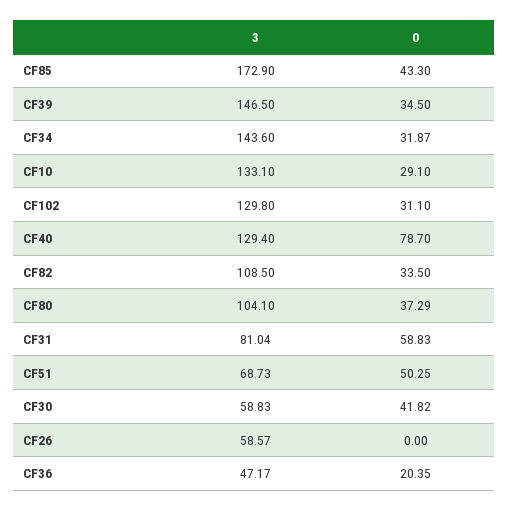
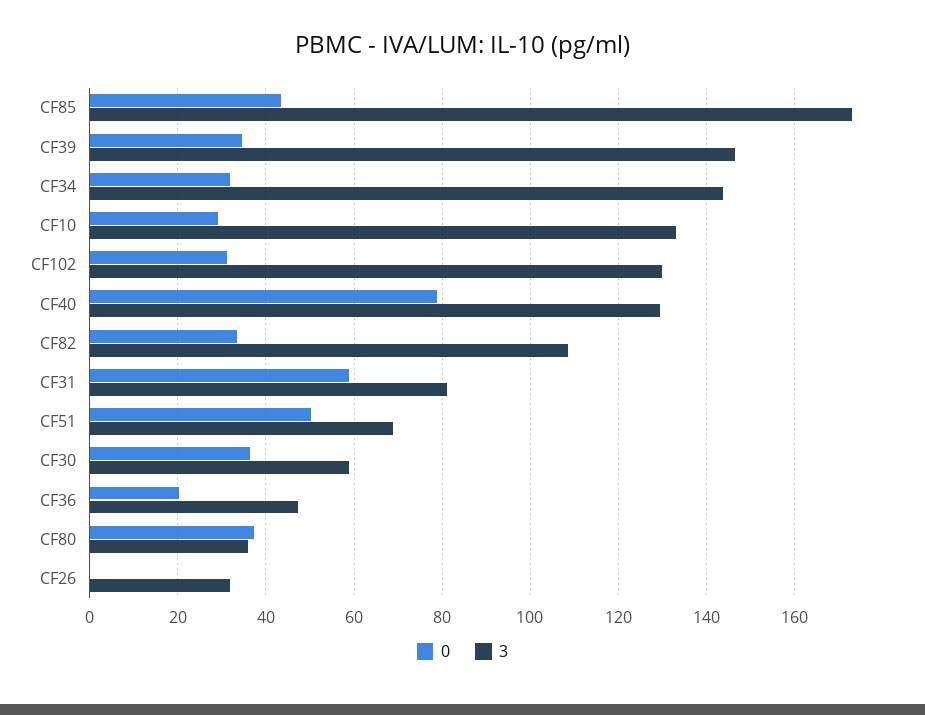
  {
    "3": {
      "CF85": 172.9,
      "CF39": 146.5,
      "CF34": 143.6,
      "CF10": 133.1,
      "CF102": 129.8,
      "CF40": 129.4,
      "CF82": 108.5,
-     "CF80": 104.1,
+     "CF80": 36,
      "CF31": 81.04,
      "CF51": 68.73,
      "CF30": 58.83,
-     "CF26": 58.57,
+     "CF26": 32,
      "CF36": 47.17
    },
    "0": {
      "CF85": 43.3,
      "CF39": 34.5,
      "CF34": 31.87,
      "CF10": 29.1,
      "CF102": 31.1,
      "CF40": 78.7,
      "CF82": 33.5,
      "CF80": 37.29,
      "CF31": 58.83,
      "CF51": 50.25,
-     "CF30": 41.82,
+     "CF30": 36,
      "CF26": 0,
      "CF36": 20.35
    }
  }

